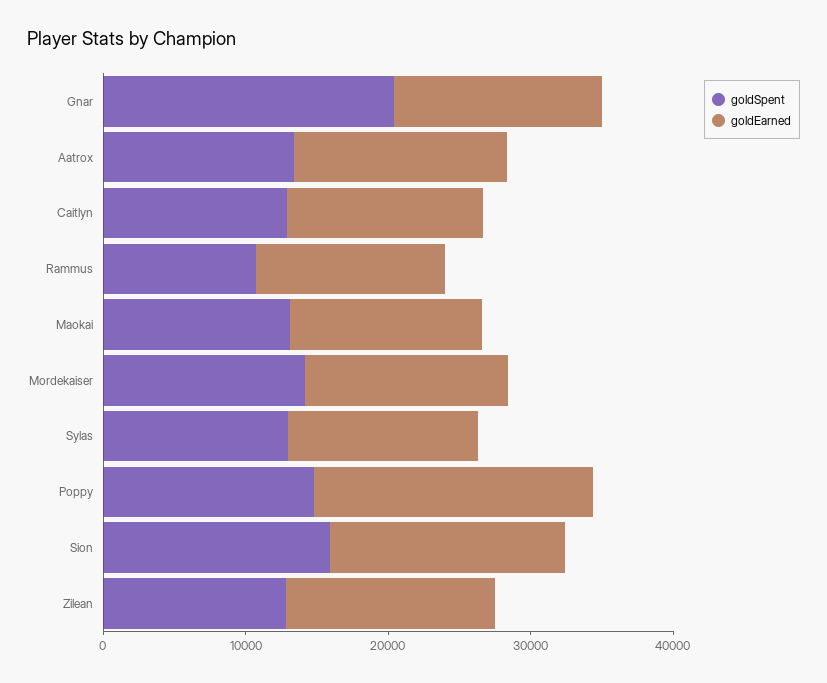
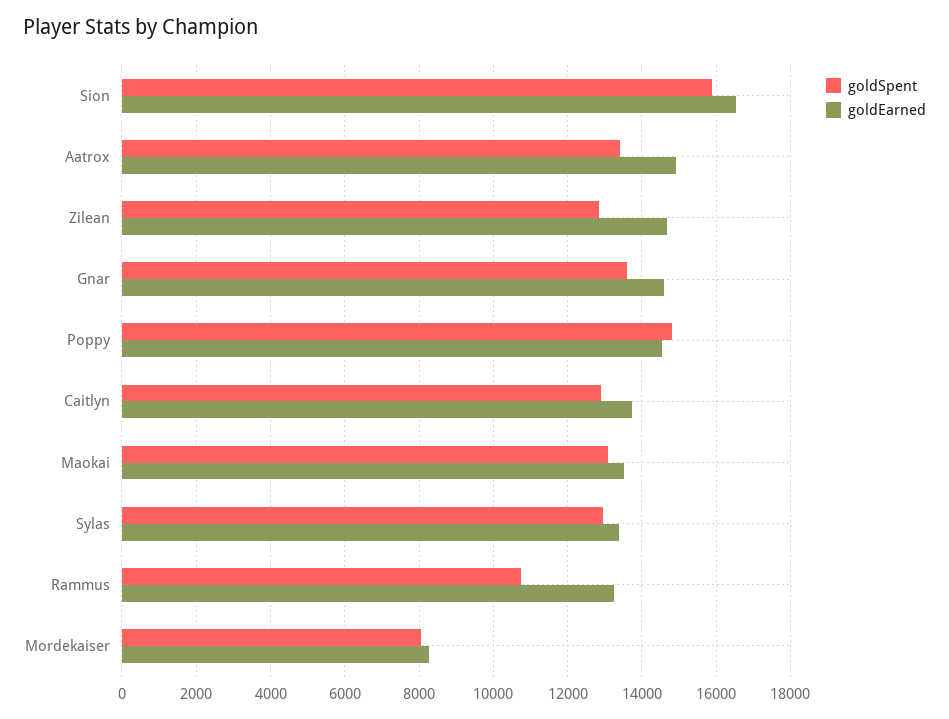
  {
    "goldSpent": {
-     "Gnar": 20000,
+     "Gnar": 13600,
      "Aatrox": 13400,
      "Caitlyn": 13000,
      "Rammus": 10800,
      "Maokai": 13200,
-     "Mordekaiser": 14000,
+     "Mordekaiser": 8000,
      "Sylas": 13000,
      "Poppy": 14800,
      "Sion": 16000,
      "Zilean": 12800
    },
    "goldEarned": {
      "Gnar": 14600,
      "Aatrox": 15000,
      "Caitlyn": 13800,
      "Rammus": 13200,
      "Maokai": 13600,
-     "Mordekaiser": 14000,
+     "Mordekaiser": 8200,
      "Sylas": 13400,
-     "Poppy": 20000,
+     "Poppy": 14600,
      "Sion": 16600,
      "Zilean": 14600
    }
  }

